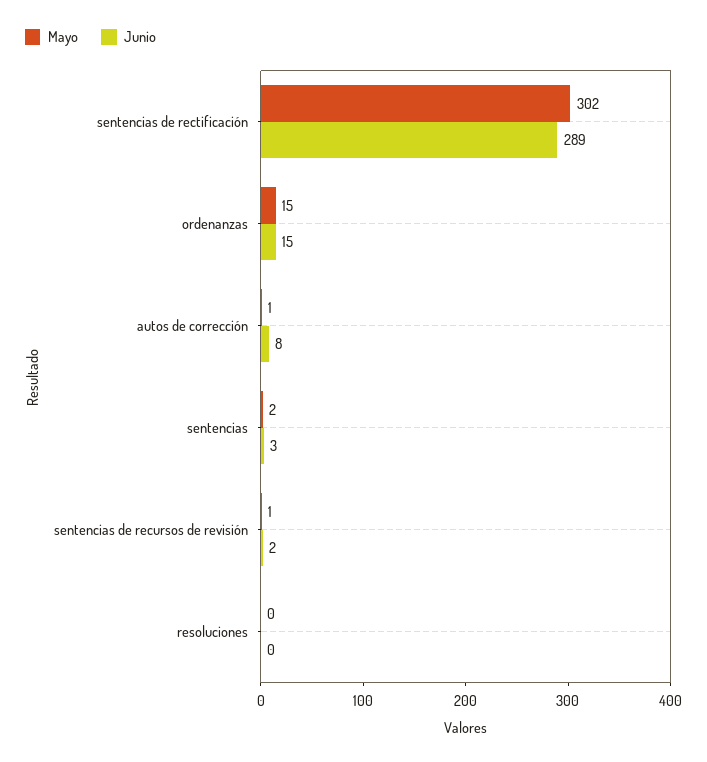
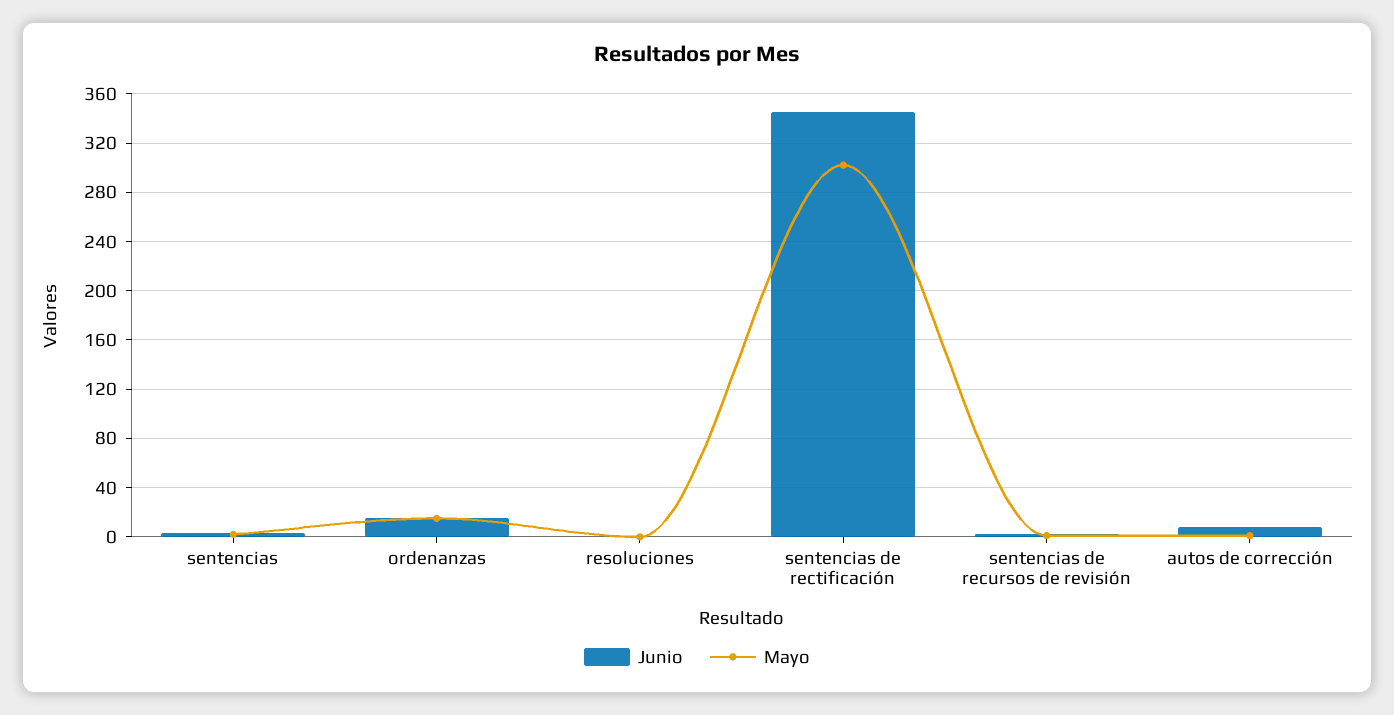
  {
    "Mayo": {
      "sentencias de rectificación": 302,
      "ordenanzas": 15,
      "autos de corrección": 1,
      "sentencias": 2,
      "sentencias de recursos de revisión": 1,
      "resoluciones": 0
    },
    "Junio": {
-     "sentencias de rectificación": 289,
+     "sentencias de rectificación": 345,
      "ordenanzas": 15,
      "autos de corrección": 8,
      "sentencias": 3,
      "sentencias de recursos de revisión": 2,
      "resoluciones": 0
    }
  }

